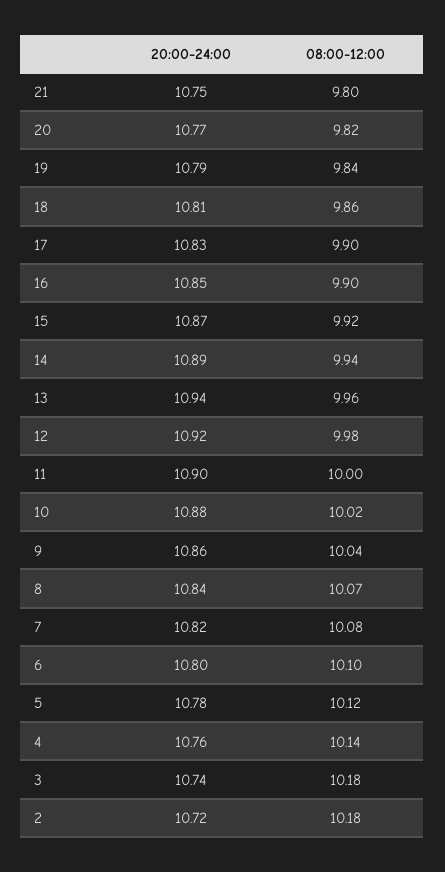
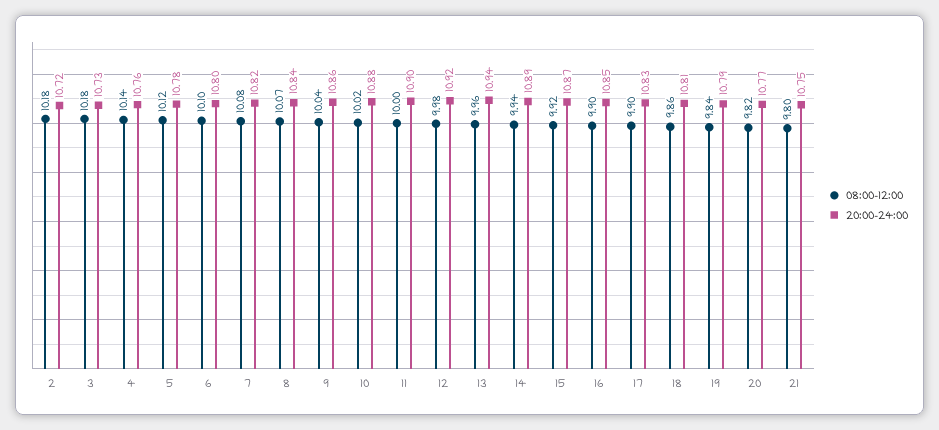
  {
    "20:00-24:00": {
      "21": 10.75,
      "20": 10.77,
      "19": 10.79,
      "18": 10.81,
      "17": 10.83,
      "16": 10.85,
      "15": 10.87,
      "14": 10.89,
      "13": 10.94,
      "12": 10.92,
      "11": 10.9,
      "10": 10.88,
      "9": 10.86,
      "8": 10.84,
      "7": 10.82,
      "6": 10.8,
      "5": 10.78,
      "4": 10.76,
-     "3": 10.74,
+     "3": 10.73,
      "2": 10.72
    },
    "08:00-12:00": {
      "21": 9.8,
      "20": 9.82,
      "19": 9.84,
      "18": 9.86,
      "17": 9.9,
      "16": 9.9,
      "15": 9.92,
      "14": 9.94,
      "13": 9.96,
      "12": 9.98,
      "11": 10,
      "10": 10.02,
      "9": 10.04,
      "8": 10.07,
      "7": 10.08,
      "6": 10.1,
      "5": 10.12,
      "4": 10.14,
      "3": 10.18,
      "2": 10.18
    }
  }

